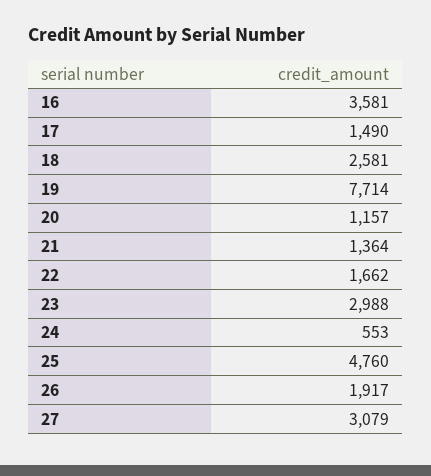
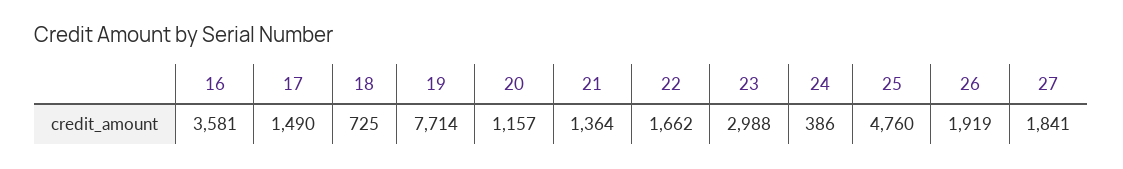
  {
    "16": 3581,
    "17": 1490,
-   "18": 2581,
+   "18": 725,
    "19": 7714,
    "20": 1157,
    "21": 1364,
    "22": 1662,
    "23": 2988,
-   "24": 553,
+   "24": 386,
    "25": 4760,
-   "26": 1917,
+   "26": 1919,
-   "27": 3079
+   "27": 1841
  }

